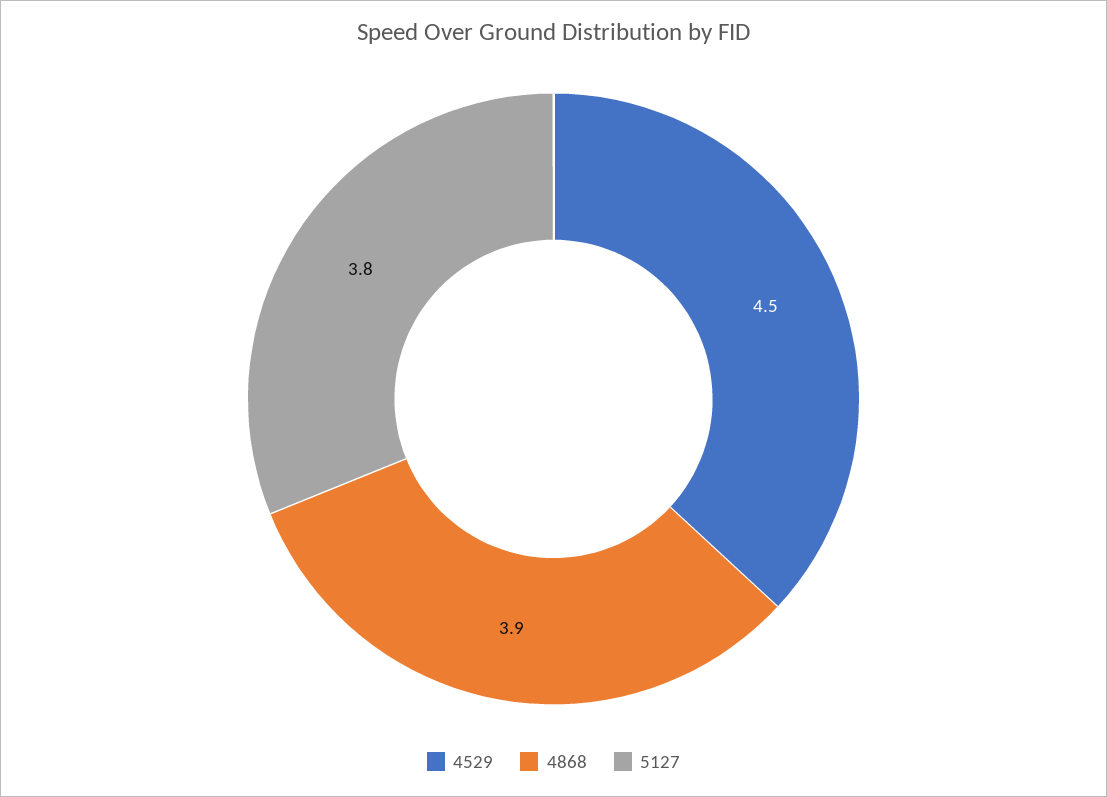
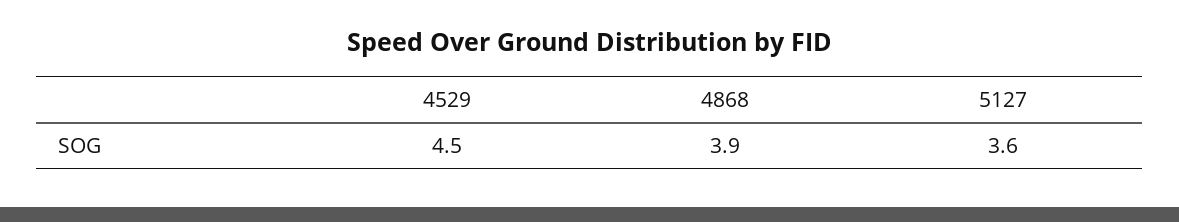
  {
    "4529": 4.5,
    "4868": 3.9,
-   "5127": 3.8
+   "5127": 3.6
  }

